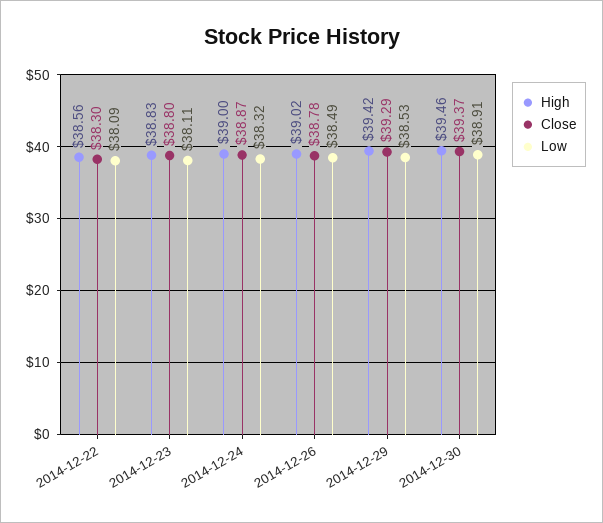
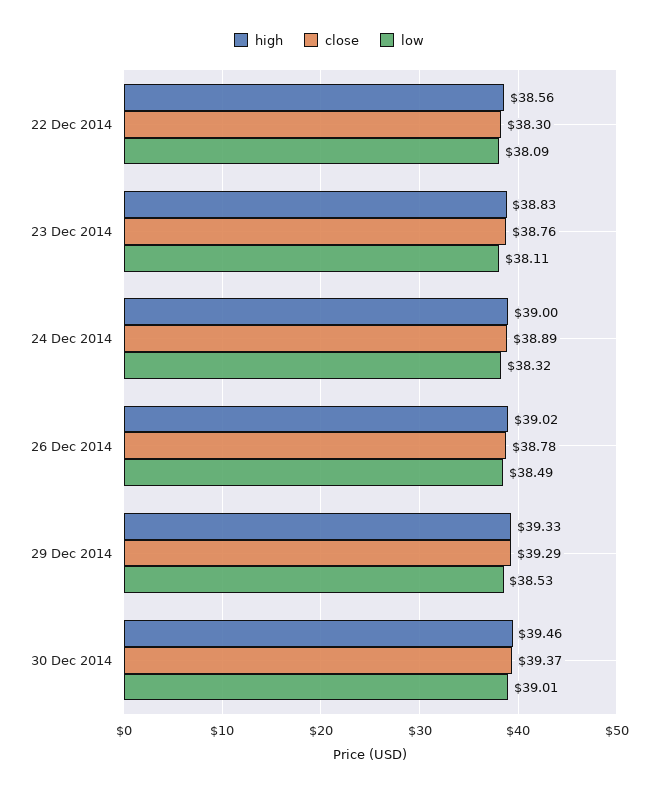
  {
    "High": {
      "2014-12-22": 38.56,
      "2014-12-23": 38.83,
      "2014-12-24": 39,
      "2014-12-26": 39.02,
-     "2014-12-29": 39.42,
+     "2014-12-29": 39.33,
      "2014-12-30": 39.46
    },
    "Close": {
      "2014-12-22": 38.3,
-     "2014-12-23": 38.8,
+     "2014-12-23": 38.76,
-     "2014-12-24": 38.87,
+     "2014-12-24": 38.89,
      "2014-12-26": 38.78,
      "2014-12-29": 39.29,
      "2014-12-30": 39.37
    },
    "Low": {
      "2014-12-22": 38.09,
      "2014-12-23": 38.11,
      "2014-12-24": 38.32,
      "2014-12-26": 38.49,
      "2014-12-29": 38.53,
-     "2014-12-30": 38.91
+     "2014-12-30": 39.01
    }
  }

